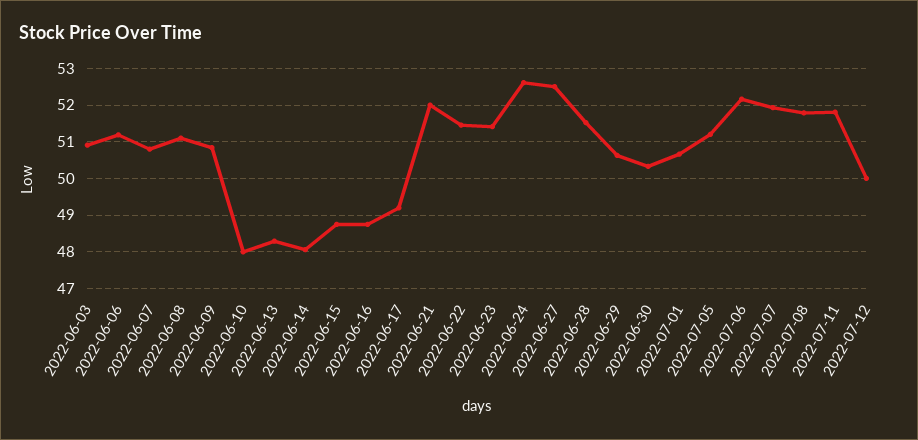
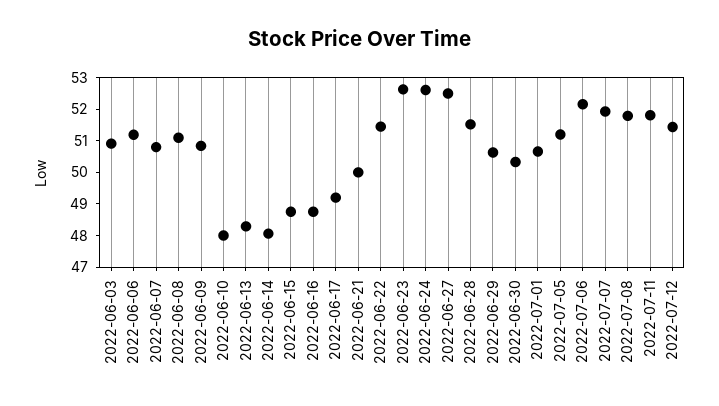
  {
    "2022-06-03": 51,
    "2022-06-06": 51.2,
    "2022-06-07": 50.8,
    "2022-06-08": 51.2,
    "2022-06-09": 50.8,
    "2022-06-10": 48,
    "2022-06-13": 48.2,
    "2022-06-14": 48,
    "2022-06-15": 48.8,
    "2022-06-16": 48.8,
    "2022-06-17": 49.2,
-   "2022-06-21": 52,
+   "2022-06-21": 50,
    "2022-06-22": 51.4,
-   "2022-06-23": 51.4,
+   "2022-06-23": 52.5,
    "2022-06-24": 52.6,
    "2022-06-27": 52.6,
    "2022-06-28": 51.6,
    "2022-06-29": 50.6,
    "2022-06-30": 50.4,
    "2022-07-01": 50.6,
    "2022-07-05": 51.2,
    "2022-07-06": 52.2,
    "2022-07-07": 52,
    "2022-07-08": 51.8,
    "2022-07-11": 51.8,
-   "2022-07-12": 50
+   "2022-07-12": 51.5
  }

